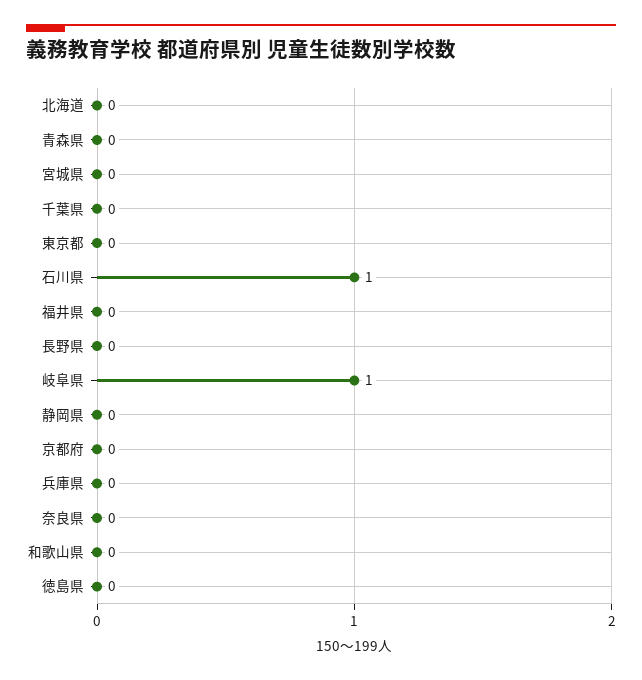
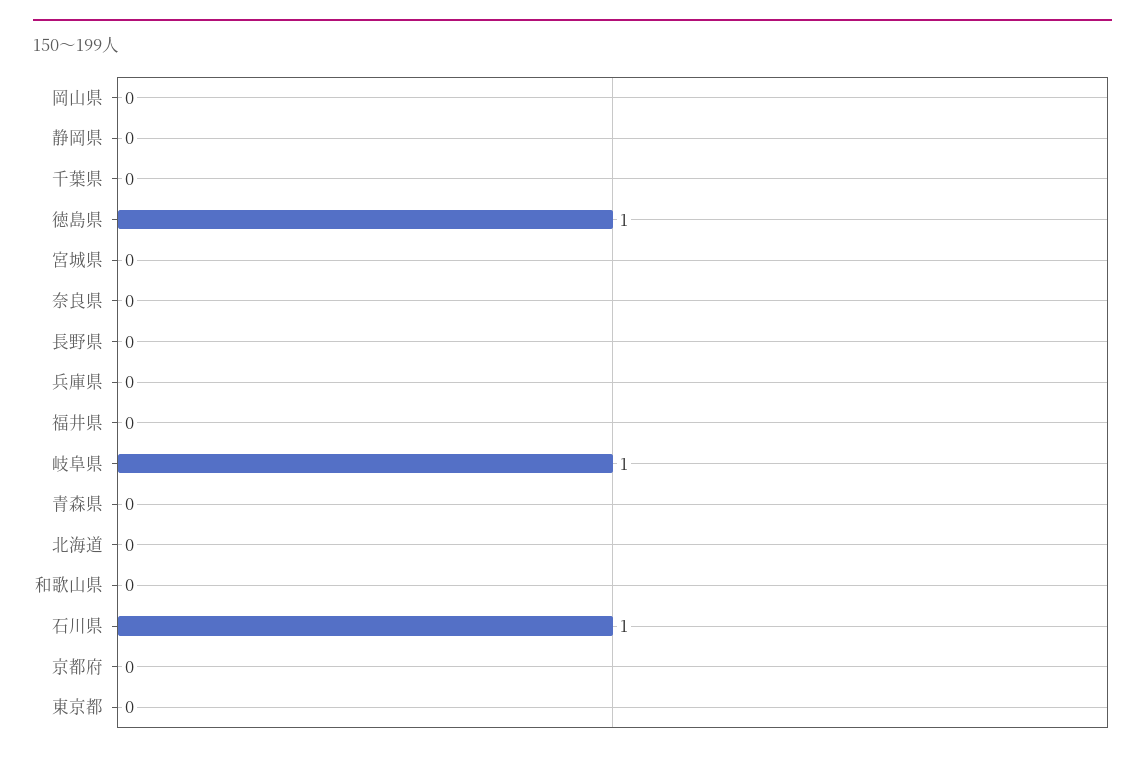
  {
    "北海道": 0,
    "青森県": 0,
    "宮城県": 0,
    "千葉県": 0,
    "東京都": 0,
    "石川県": 1,
    "福井県": 0,
    "長野県": 0,
    "岐阜県": 1,
    "静岡県": 0,
    "京都府": 0,
    "兵庫県": 0,
    "奈良県": 0,
    "和歌山県": 0,
-   "徳島県": 0
+   "徳島県": 1,
+   "岡山県": 0
  }

